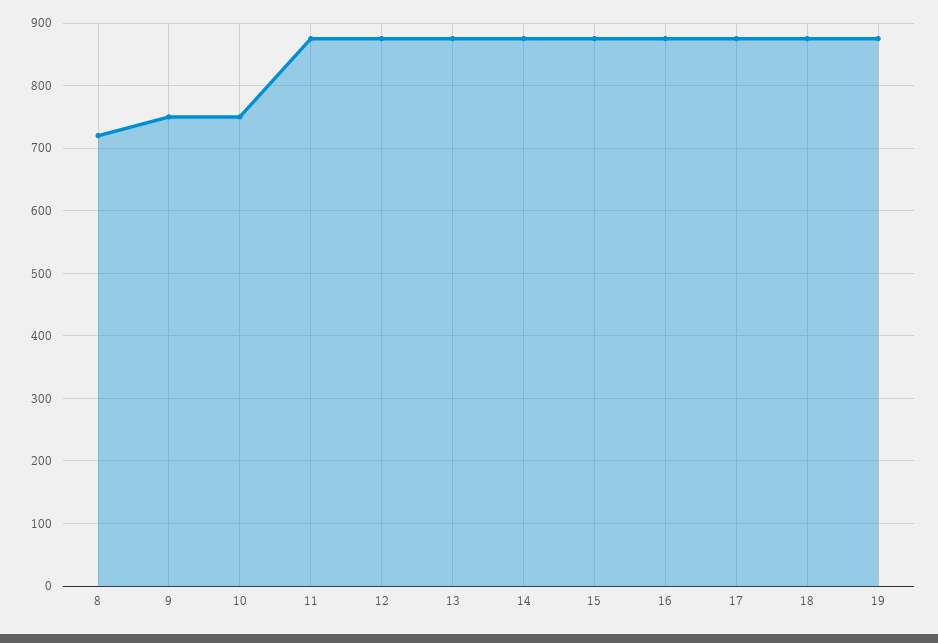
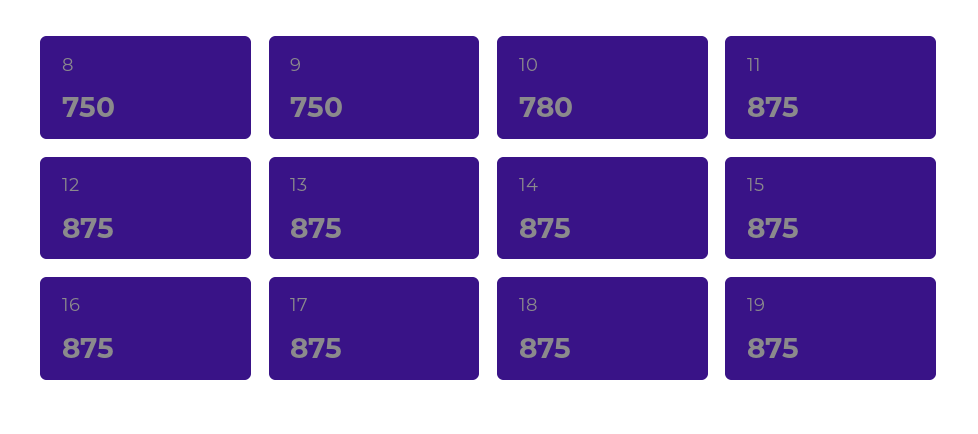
  {
-   "8": 720,
+   "8": 750,
    "9": 750,
-   "10": 750,
+   "10": 780,
    "11": 875,
    "12": 875,
    "13": 875,
    "14": 875,
    "15": 875,
    "16": 875,
    "17": 875,
    "18": 875,
    "19": 875
  }

